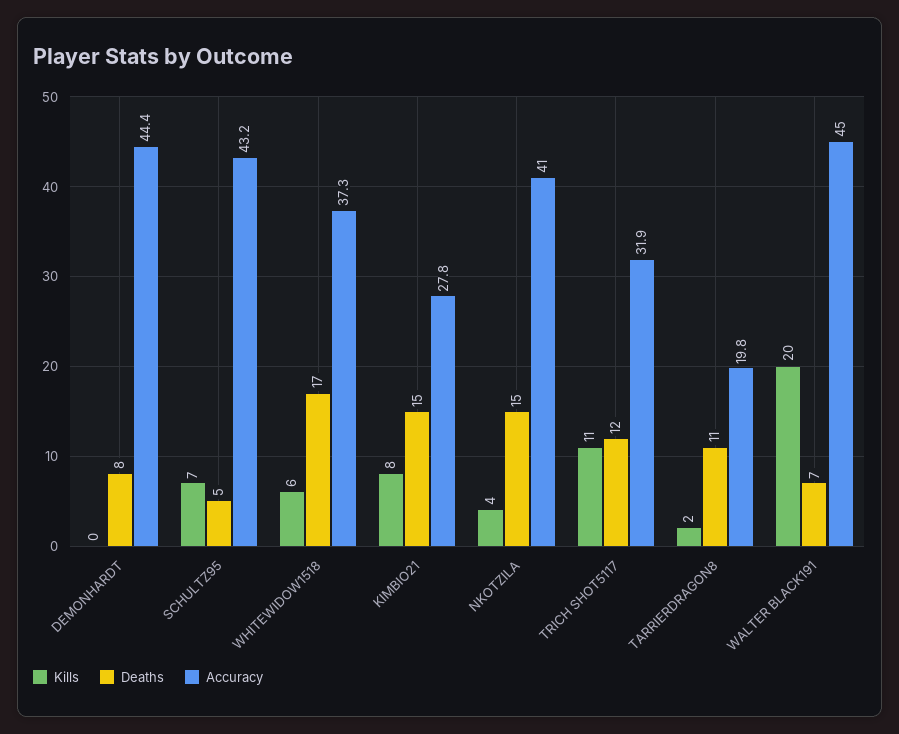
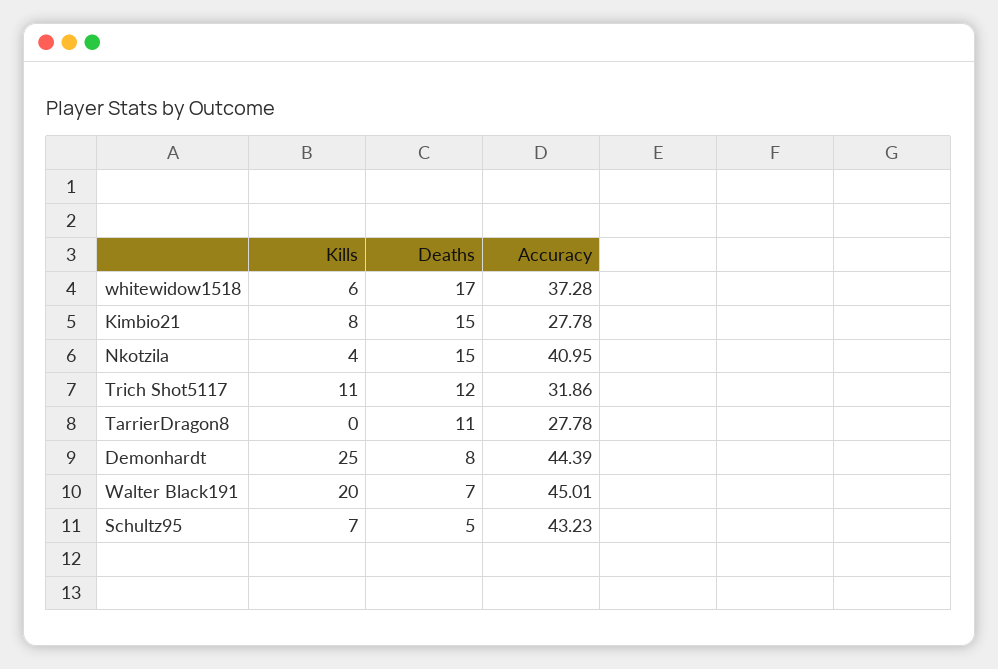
  {
    "Kills": {
-     "DEMONHARDT": 0,
+     "DEMONHARDT": 25,
      "SCHULTZ95": 7,
      "WHITEWIDOW1518": 6,
      "KIMBIO21": 8,
      "NKOTZILA": 4,
      "TRICH SHOT5117": 11,
-     "TARRIERDRAGON8": 2,
+     "TARRIERDRAGON8": 0,
      "WALTER BLACK191": 20
    },
    "Deaths": {
      "DEMONHARDT": 8,
      "SCHULTZ95": 5,
      "WHITEWIDOW1518": 17,
      "KIMBIO21": 15,
      "NKOTZILA": 15,
      "TRICH SHOT5117": 12,
      "TARRIERDRAGON8": 11,
      "WALTER BLACK191": 7
    },
    "Accuracy": {
      "DEMONHARDT": 44.39,
      "SCHULTZ95": 43.23,
      "WHITEWIDOW1518": 37.28,
      "KIMBIO21": 27.78,
      "NKOTZILA": 40.95,
      "TRICH SHOT5117": 31.86,
-     "TARRIERDRAGON8": 19.8,
+     "TARRIERDRAGON8": 27.78,
      "WALTER BLACK191": 45.01
    }
  }

